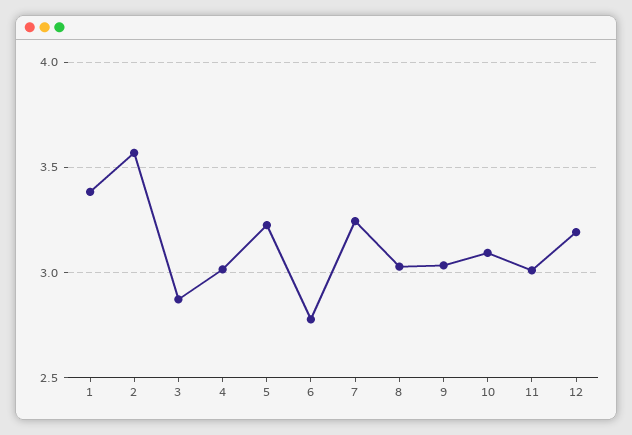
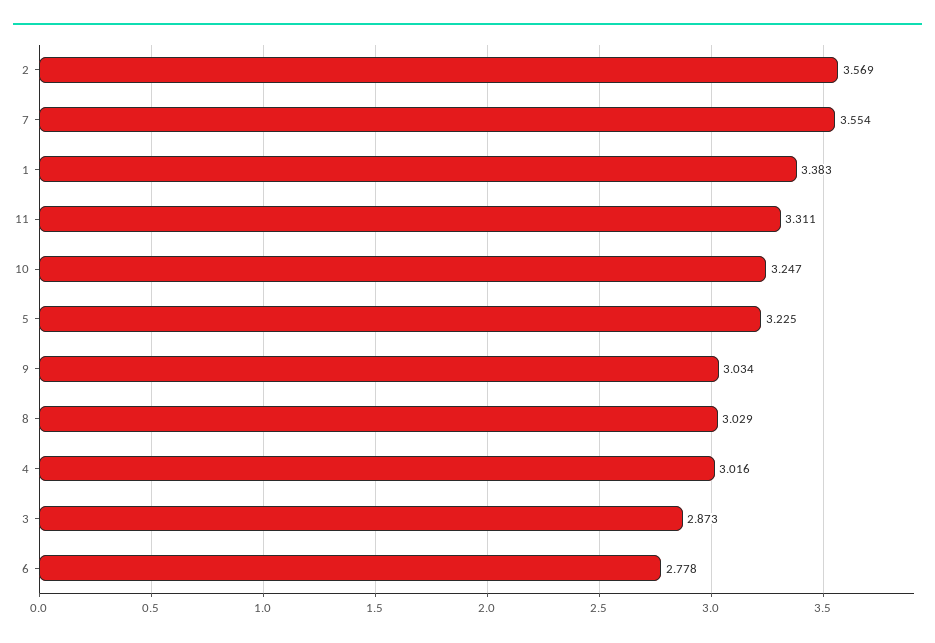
  {
    "1": 3.383,
    "2": 3.569,
    "3": 2.873,
    "4": 3.016,
    "5": 3.225,
    "6": 2.778,
-   "7": 3.25,
+   "7": 3.554,
    "8": 3.029,
    "9": 3.034,
-   "10": 3.1,
+   "10": 3.247,
-   "11": 3,
+   "11": 3.311
-   "12": 3.2
  }

